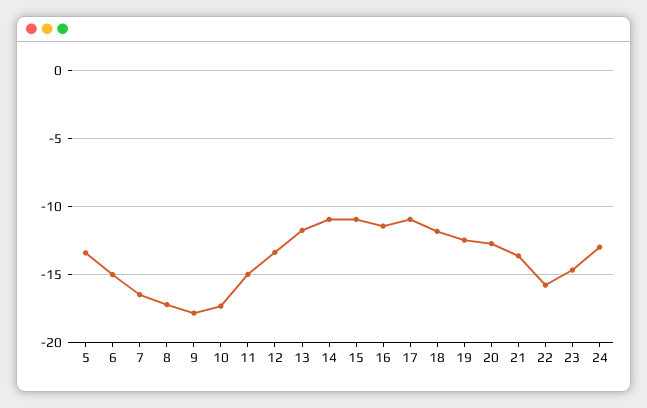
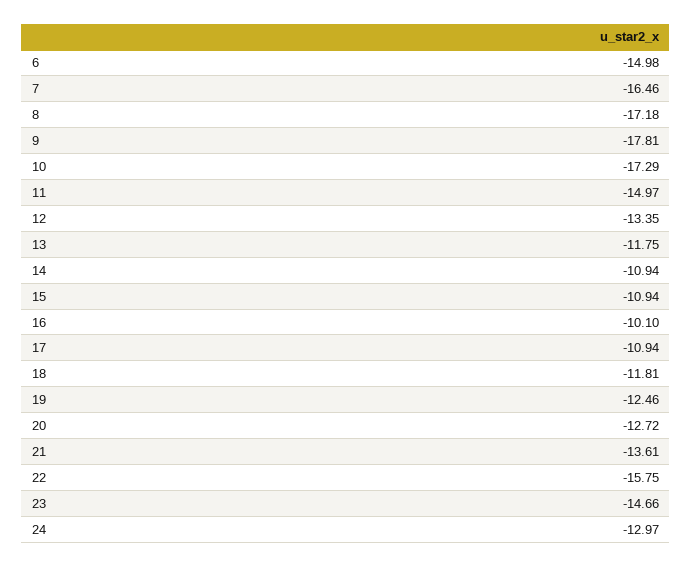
  {
-   "5": -13.5,
    "6": -14.98,
    "7": -16.46,
    "8": -17.18,
    "9": -17.81,
    "10": -17.29,
    "11": -14.97,
    "12": -13.35,
    "13": -11.75,
    "14": -10.94,
    "15": -10.94,
-   "16": -11.5,
+   "16": -10.1,
    "17": -10.94,
    "18": -11.81,
    "19": -12.46,
    "20": -12.72,
    "21": -13.61,
    "22": -15.75,
    "23": -14.66,
    "24": -12.97
  }

